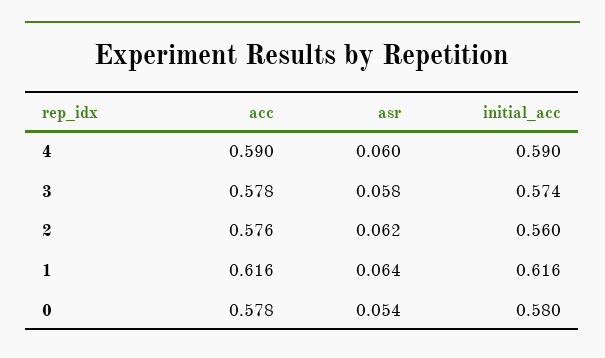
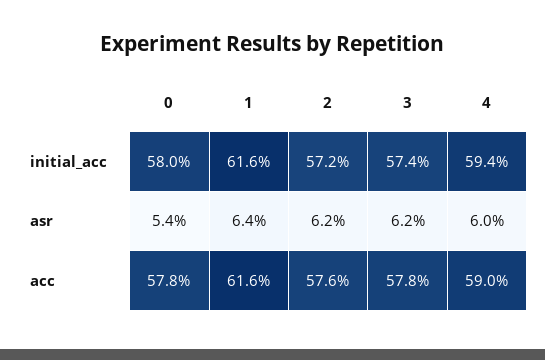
  {
    "acc": {
      "4": 0.59,
      "3": 0.578,
      "2": 0.576,
      "1": 0.616,
      "0": 0.578
    },
    "asr": {
      "4": 0.06,
-     "3": 0.058,
+     "3": 0.062,
      "2": 0.062,
      "1": 0.064,
      "0": 0.054
    },
    "initial_acc": {
-     "4": 0.59,
+     "4": 0.594,
      "3": 0.574,
-     "2": 0.56,
+     "2": 0.572,
      "1": 0.616,
      "0": 0.58
    }
  }

